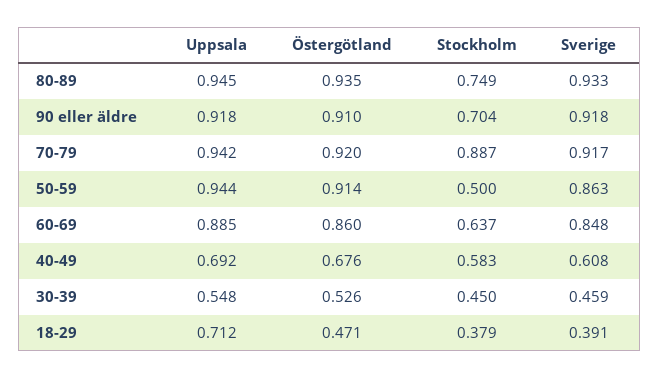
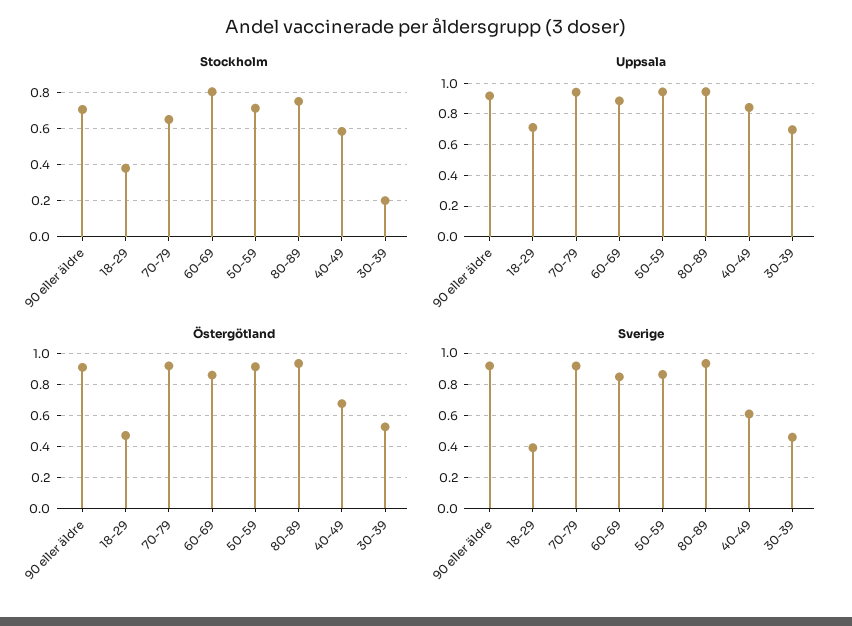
  {
    "Uppsala": {
      "80-89": 0.945,
      "90 eller äldre": 0.918,
      "70-79": 0.942,
      "50-59": 0.944,
      "60-69": 0.885,
-     "40-49": 0.692,
+     "40-49": 0.85,
-     "30-39": 0.548,
+     "30-39": 0.7,
      "18-29": 0.712
    },
    "Östergötland": {
      "80-89": 0.935,
      "90 eller äldre": 0.91,
      "70-79": 0.92,
      "50-59": 0.914,
      "60-69": 0.86,
      "40-49": 0.676,
      "30-39": 0.526,
      "18-29": 0.471
    },
    "Stockholm": {
      "80-89": 0.749,
      "90 eller äldre": 0.704,
-     "70-79": 0.887,
+     "70-79": 0.65,
-     "50-59": 0.5,
+     "50-59": 0.7,
-     "60-69": 0.637,
+     "60-69": 0.8,
      "40-49": 0.583,
-     "30-39": 0.45,
+     "30-39": 0.2,
      "18-29": 0.379
    },
    "Sverige": {
      "80-89": 0.933,
      "90 eller äldre": 0.918,
      "70-79": 0.917,
      "50-59": 0.863,
      "60-69": 0.848,
      "40-49": 0.608,
      "30-39": 0.459,
      "18-29": 0.391
    }
  }

